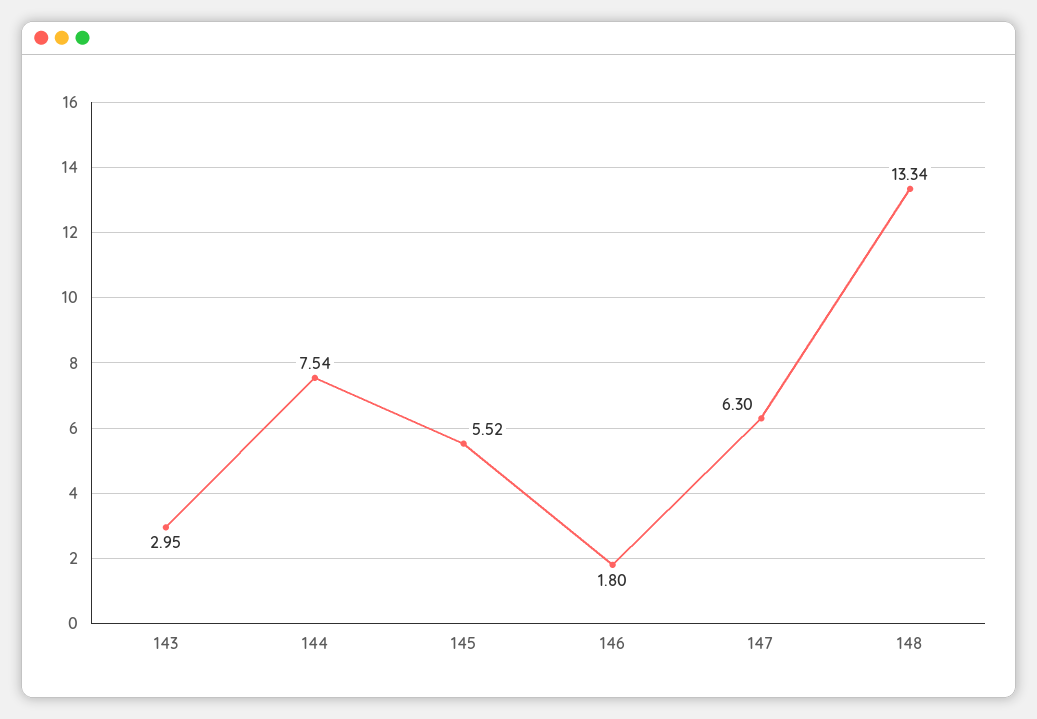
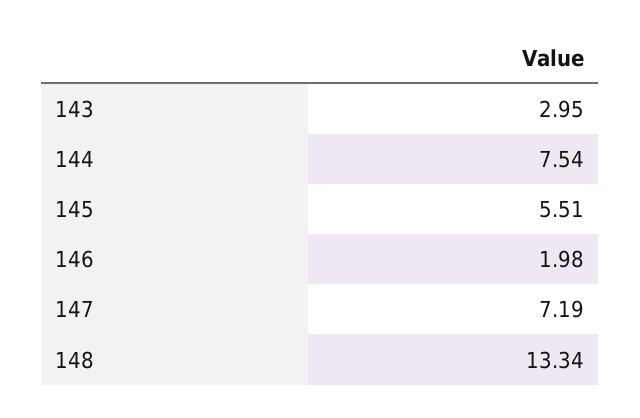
  {
    "143": 2.95,
    "144": 7.54,
-   "145": 5.52,
+   "145": 5.51,
-   "146": 1.8,
+   "146": 1.98,
-   "147": 6.3,
+   "147": 7.19,
    "148": 13.34
  }

